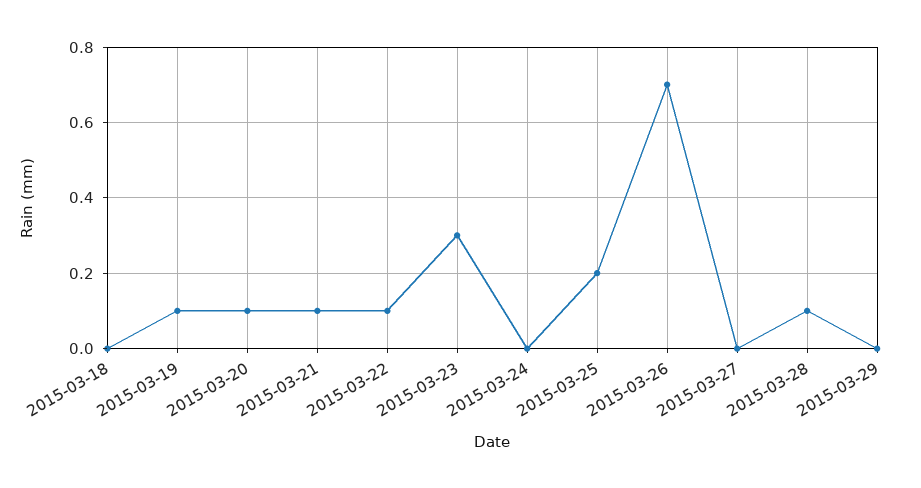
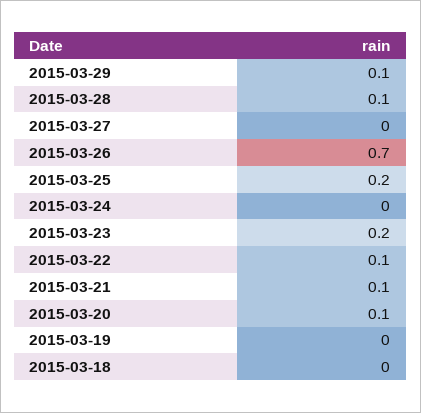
  {
    "2015-03-18": 0,
-   "2015-03-19": 0.1,
+   "2015-03-19": 0,
    "2015-03-20": 0.1,
    "2015-03-21": 0.1,
    "2015-03-22": 0.1,
-   "2015-03-23": 0.3,
+   "2015-03-23": 0.2,
    "2015-03-24": 0,
    "2015-03-25": 0.2,
    "2015-03-26": 0.7,
    "2015-03-27": 0,
    "2015-03-28": 0.1,
-   "2015-03-29": 0
+   "2015-03-29": 0.1
  }

